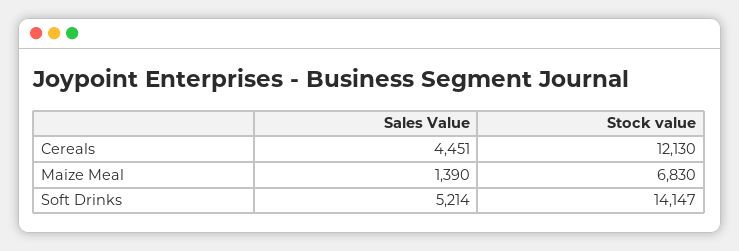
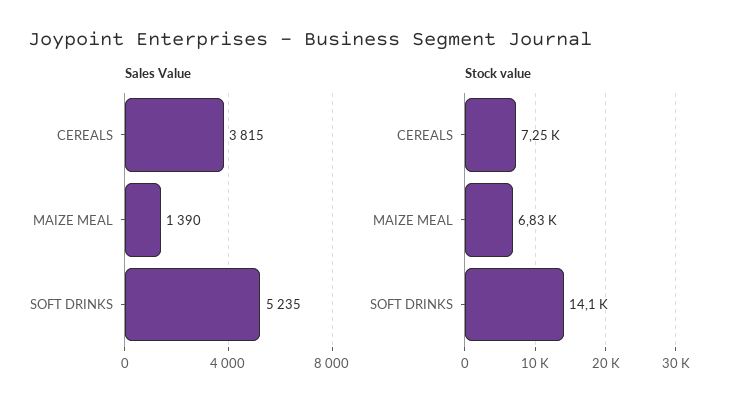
  {
    "Sales Value": {
-     "Cereals": 4451,
+     "Cereals": 3815,
      "Maize Meal": 1390,
-     "Soft Drinks": 5214
+     "Soft Drinks": 5235
    },
    "Stock value": {
-     "Cereals": 12130,
+     "Cereals": 7250,
      "Maize Meal": 6830,
      "Soft Drinks": 14147
    }
  }

